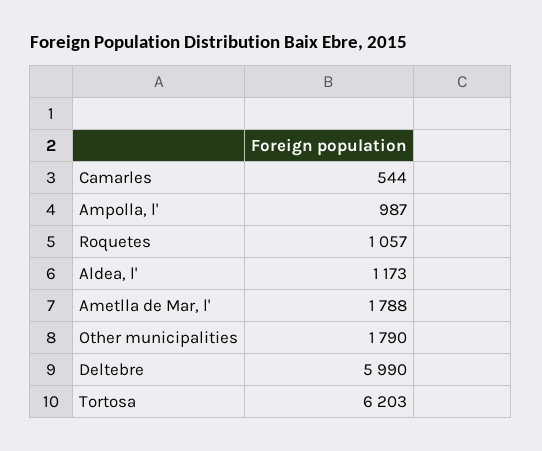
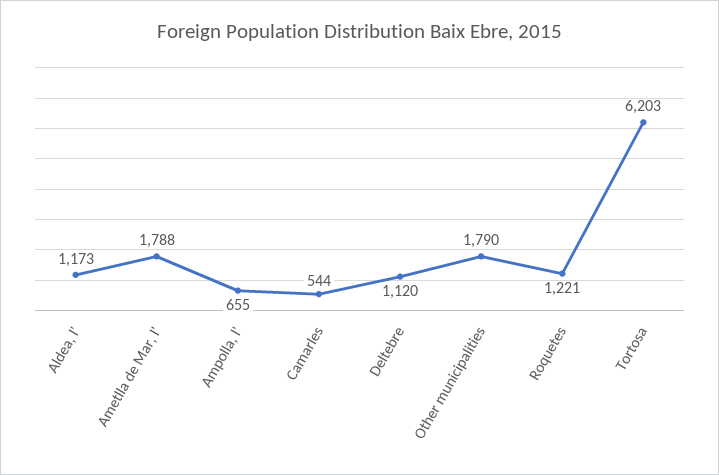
  {
    "Camarles": 544,
-   "Ampolla, l'": 987,
+   "Ampolla, l'": 655,
-   "Roquetes": 1057,
+   "Roquetes": 1221,
    "Aldea, l'": 1173,
    "Ametlla de Mar, l'": 1788,
    "Other municipalities": 1790,
-   "Deltebre": 5990,
+   "Deltebre": 1120,
    "Tortosa": 6203
  }

